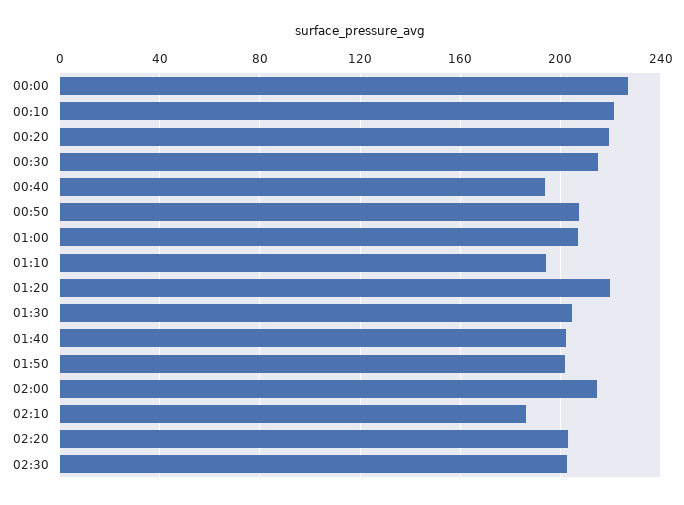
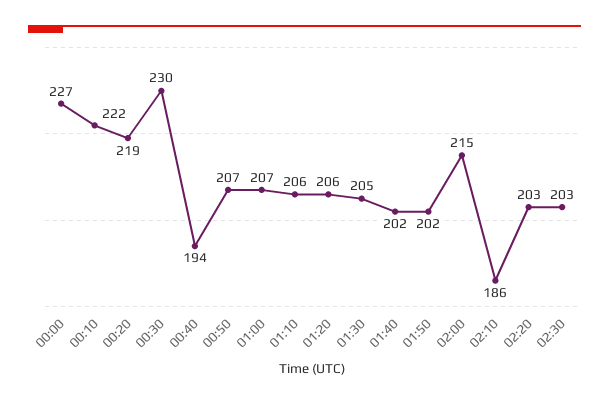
  {
    "00:00": 227,
    "00:10": 222,
    "00:20": 219,
-   "00:30": 215,
+   "00:30": 230,
    "00:40": 194,
    "00:50": 207,
    "01:00": 207,
-   "01:10": 195,
+   "01:10": 206,
-   "01:20": 220,
+   "01:20": 206,
    "01:30": 205,
    "01:40": 202,
    "01:50": 202,
    "02:00": 215,
    "02:10": 186,
    "02:20": 203,
    "02:30": 203
  }

